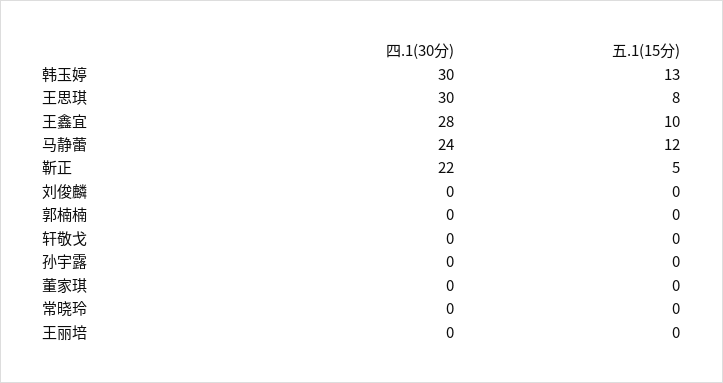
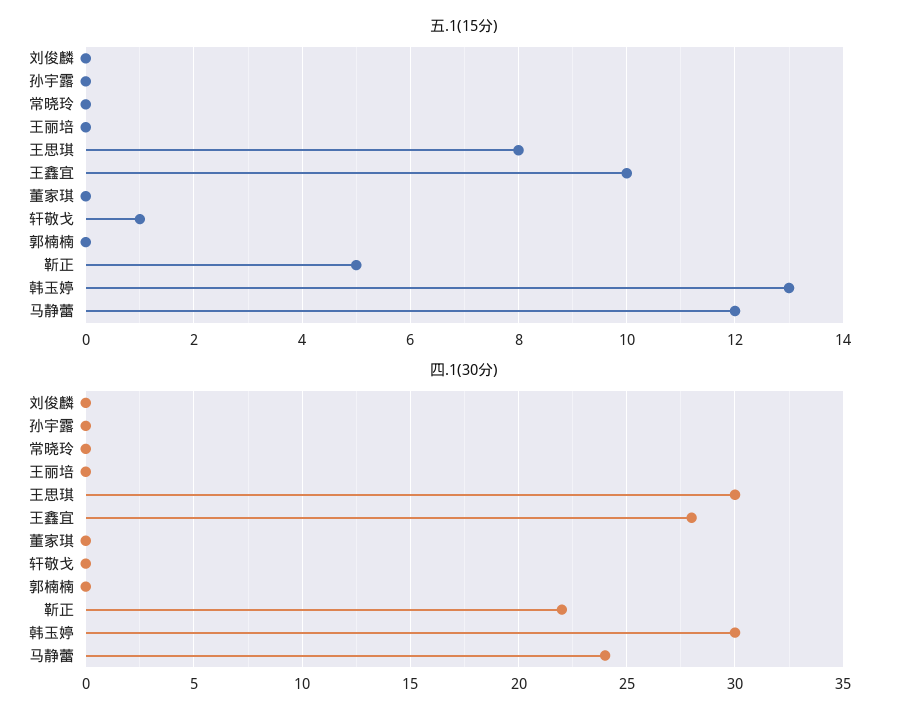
  {
    "四.1(30分)": {
      "韩玉婷": 30,
      "王思琪": 30,
      "王鑫宜": 28,
      "马静蕾": 24,
      "靳正": 22,
      "刘俊麟": 0,
      "郭楠楠": 0,
      "轩敬戈": 0,
      "孙宇露": 0,
      "董家琪": 0,
      "常晓玲": 0,
      "王丽培": 0
    },
    "五.1(15分)": {
      "韩玉婷": 13,
      "王思琪": 8,
      "王鑫宜": 10,
      "马静蕾": 12,
      "靳正": 5,
      "刘俊麟": 0,
      "郭楠楠": 0,
-     "轩敬戈": 0,
+     "轩敬戈": 1,
      "孙宇露": 0,
      "董家琪": 0,
      "常晓玲": 0,
      "王丽培": 0
    }
  }

